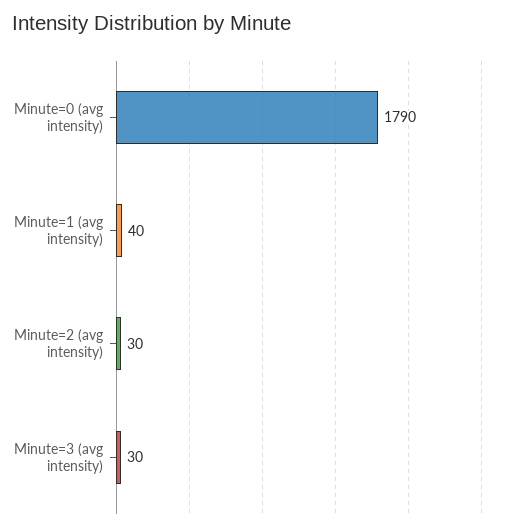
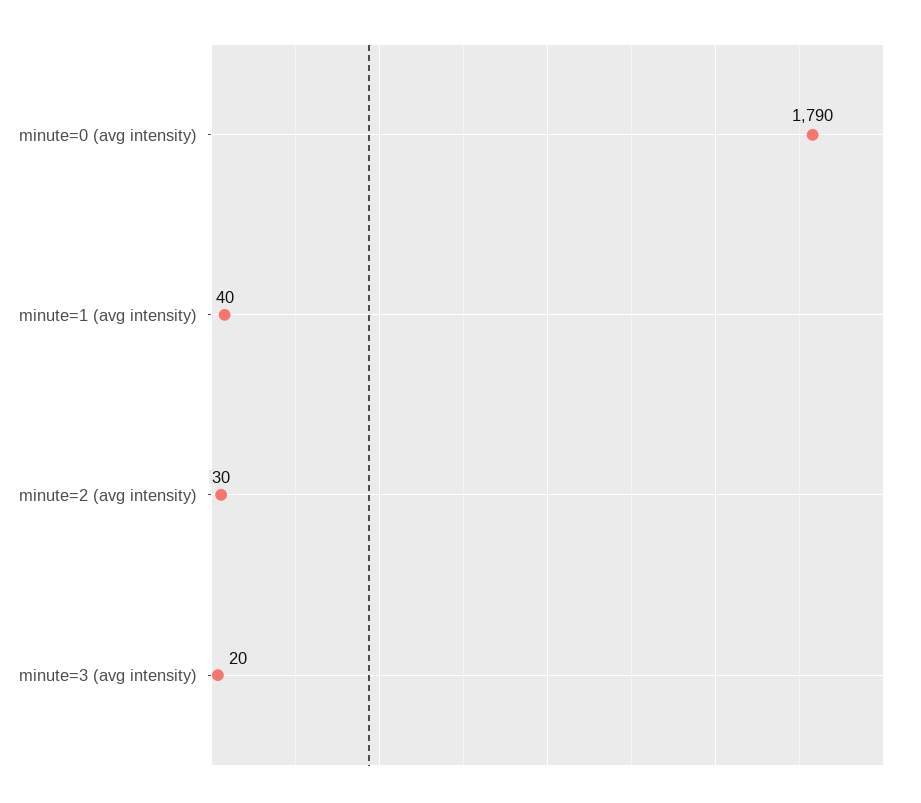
  {
    "Minute=0 (avg intensity)": 1790,
    "Minute=1 (avg intensity)": 40,
    "Minute=2 (avg intensity)": 30,
-   "Minute=3 (avg intensity)": 30
+   "Minute=3 (avg intensity)": 20
  }

